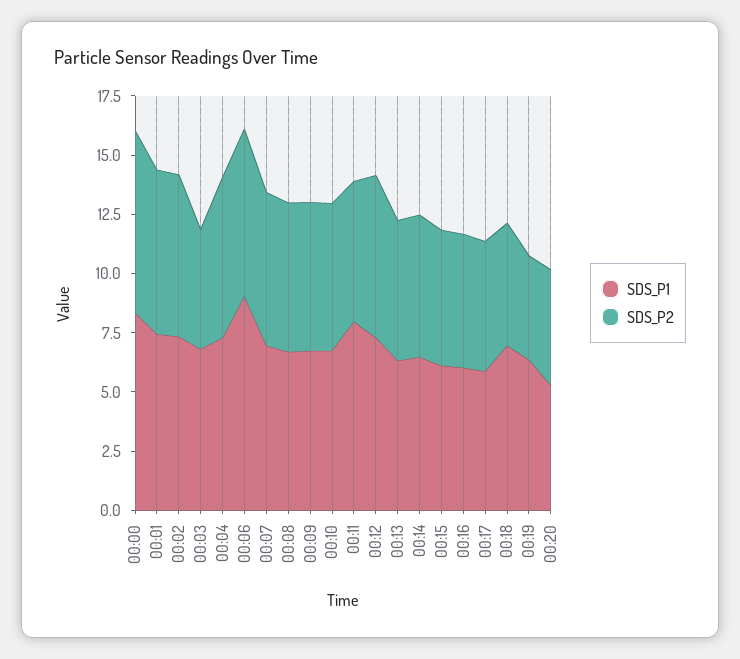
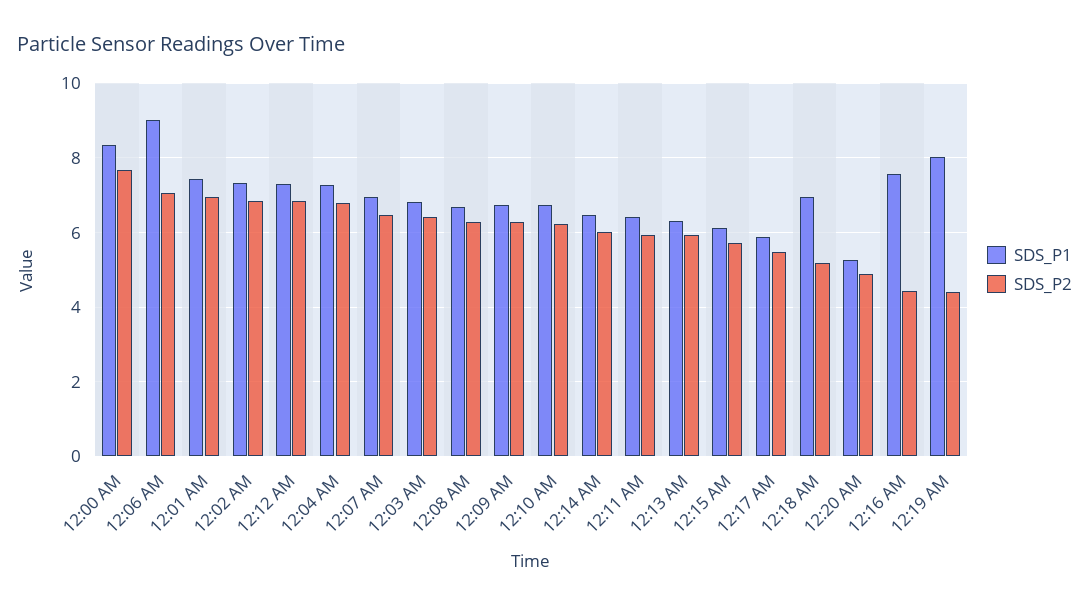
  {
    "SDS_P1": {
      "00:00": 8.4,
      "00:01": 7.4,
      "00:02": 7.4,
      "00:03": 6.8,
      "00:04": 7.2,
      "00:06": 9,
      "00:07": 7,
      "00:08": 6.6,
      "00:09": 6.8,
      "00:10": 6.8,
-     "00:11": 8,
+     "00:11": 6.4,
      "00:12": 7.2,
      "00:13": 6.4,
      "00:14": 6.4,
      "00:15": 6.2,
-     "00:16": 6,
+     "00:16": 7.6,
      "00:17": 5.8,
      "00:18": 7,
-     "00:19": 6.5,
+     "00:19": 8,
      "00:20": 5.2
    },
    "SDS_P2": {
      "00:00": 7.6,
      "00:01": 7,
      "00:02": 6.8,
-     "00:03": 5,
+     "00:03": 6.4,
      "00:04": 6.8,
      "00:06": 7,
      "00:07": 6.4,
      "00:08": 6.2,
      "00:09": 6.2,
      "00:10": 6.2,
      "00:11": 6,
      "00:12": 6.8,
      "00:13": 6,
      "00:14": 6,
      "00:15": 5.8,
-     "00:16": 5.5,
+     "00:16": 4.4,
      "00:17": 5.4,
      "00:18": 5.2,
      "00:19": 4.4,
      "00:20": 4.8
    }
  }

